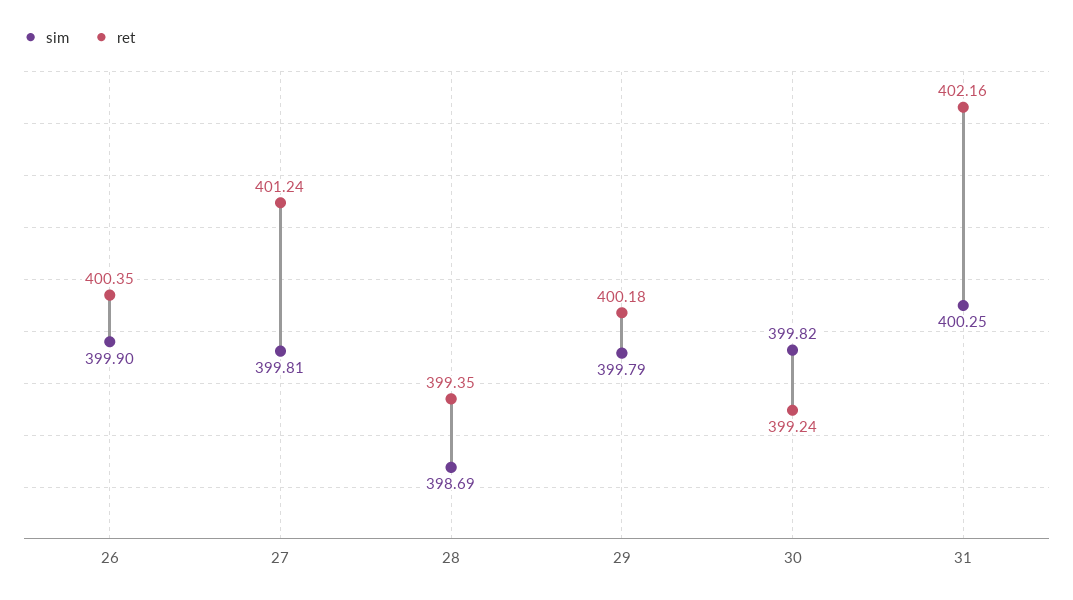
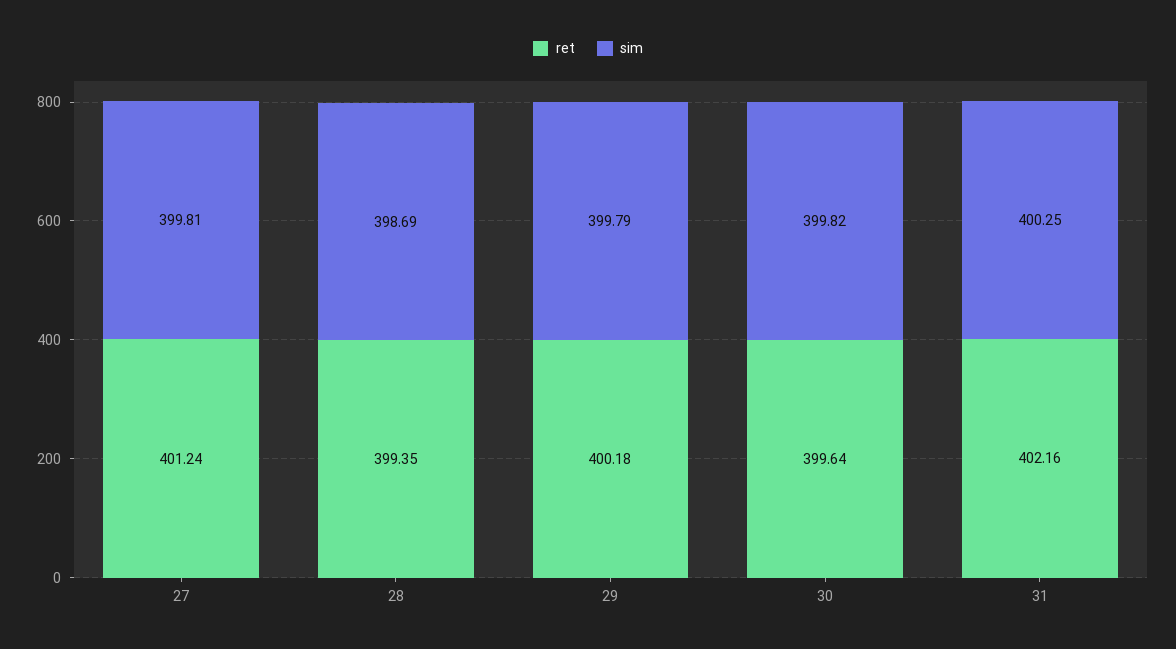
  {
    "sim": {
-     "26": 399.9,
      "27": 399.81,
      "28": 398.69,
      "29": 399.79,
      "30": 399.82,
      "31": 400.25
    },
    "ret": {
-     "26": 400.35,
      "27": 401.24,
      "28": 399.35,
      "29": 400.18,
-     "30": 399.24,
+     "30": 399.64,
      "31": 402.16
    }
  }

